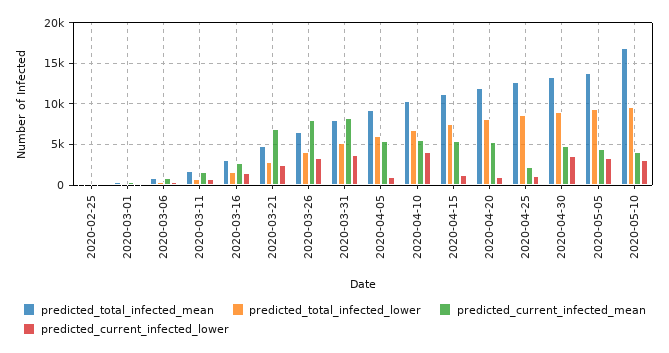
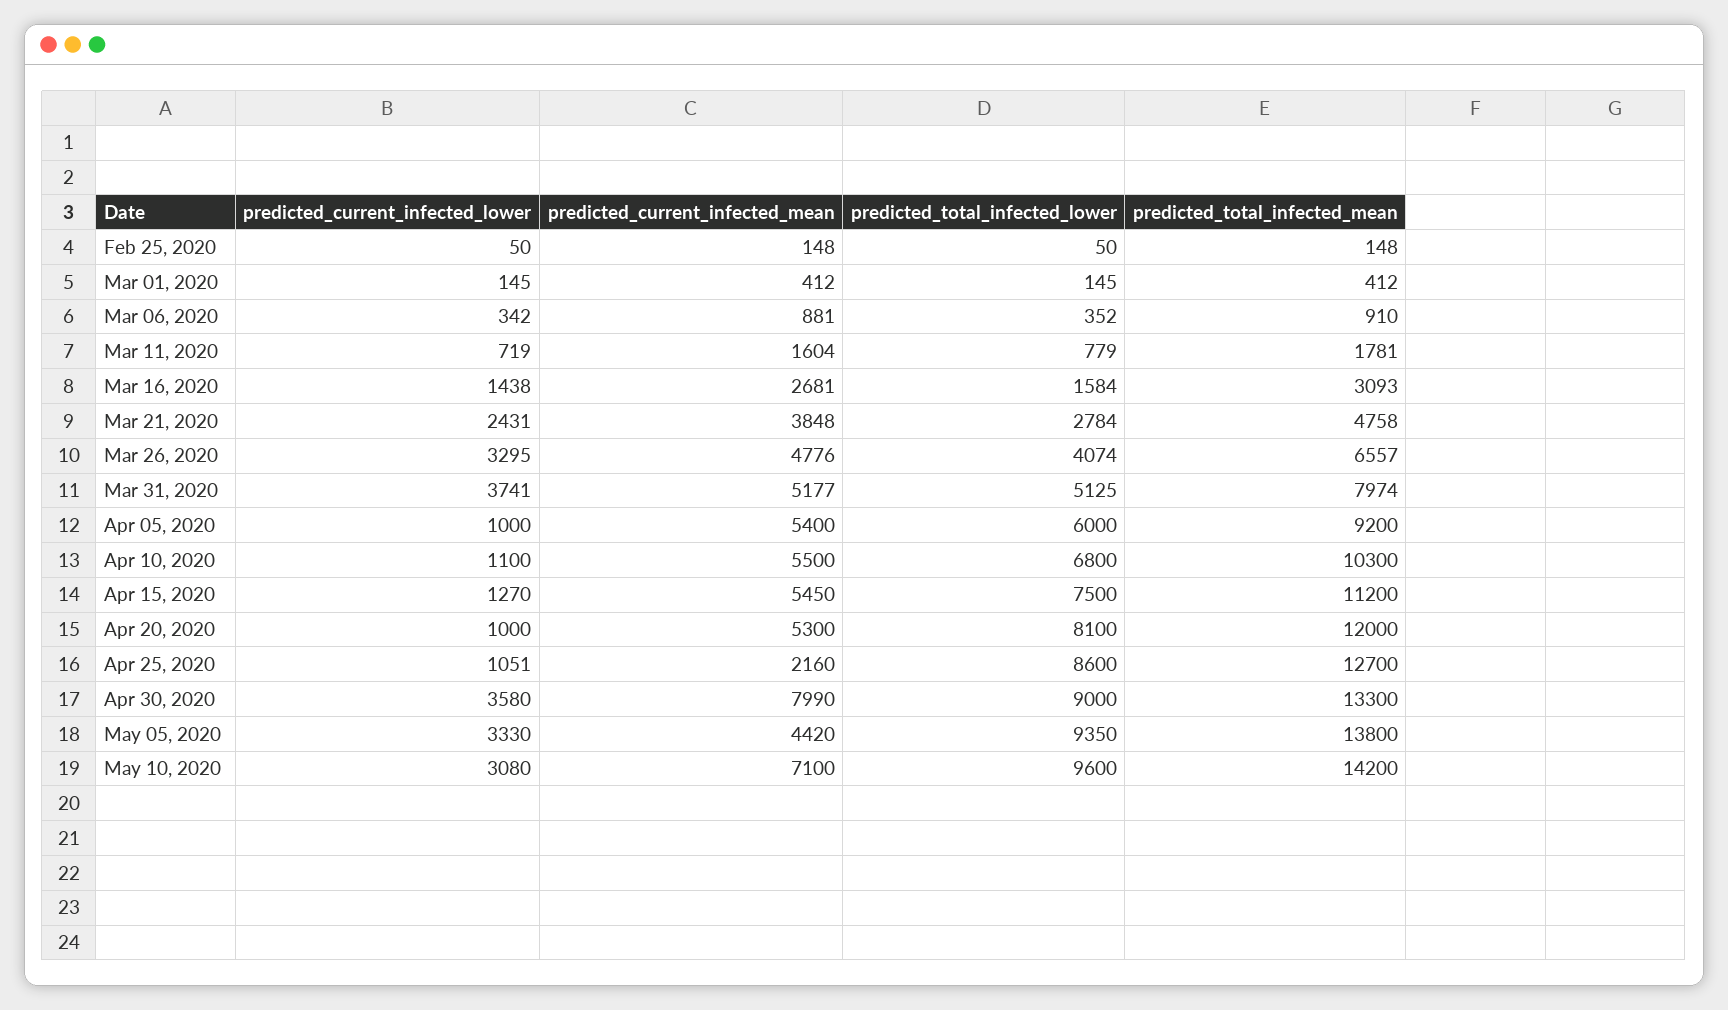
  {
    "predicted_total_infected_mean": {
      "2020-02-25": 148,
      "2020-03-01": 412,
      "2020-03-06": 910,
      "2020-03-11": 1781,
      "2020-03-16": 3093,
      "2020-03-21": 4758,
      "2020-03-26": 6557,
      "2020-03-31": 7974,
      "2020-04-05": 9200,
      "2020-04-10": 10300,
      "2020-04-15": 11200,
      "2020-04-20": 12000,
      "2020-04-25": 12700,
      "2020-04-30": 13300,
      "2020-05-05": 13800,
-     "2020-05-10": 17000
+     "2020-05-10": 14200
    },
    "predicted_total_infected_lower": {
      "2020-02-25": 50,
      "2020-03-01": 145,
      "2020-03-06": 352,
      "2020-03-11": 779,
      "2020-03-16": 1584,
      "2020-03-21": 2784,
      "2020-03-26": 4074,
      "2020-03-31": 5125,
      "2020-04-05": 6000,
      "2020-04-10": 6800,
      "2020-04-15": 7500,
      "2020-04-20": 8100,
      "2020-04-25": 8600,
      "2020-04-30": 9000,
      "2020-05-05": 9350,
      "2020-05-10": 9600
    },
    "predicted_current_infected_mean": {
      "2020-02-25": 148,
      "2020-03-01": 412,
      "2020-03-06": 881,
      "2020-03-11": 1604,
      "2020-03-16": 2681,
-     "2020-03-21": 7000,
+     "2020-03-21": 3848,
-     "2020-03-26": 8000,
+     "2020-03-26": 4776,
-     "2020-03-31": 8000,
+     "2020-03-31": 5177,
      "2020-04-05": 5400,
      "2020-04-10": 5500,
      "2020-04-15": 5450,
      "2020-04-20": 5300,
      "2020-04-25": 2160,
-     "2020-04-30": 5000,
+     "2020-04-30": 7990,
      "2020-05-05": 4420,
-     "2020-05-10": 4000
+     "2020-05-10": 7100
    },
    "predicted_current_infected_lower": {
      "2020-02-25": 50,
      "2020-03-01": 145,
      "2020-03-06": 342,
      "2020-03-11": 719,
      "2020-03-16": 1438,
      "2020-03-21": 2431,
      "2020-03-26": 3295,
      "2020-03-31": 3741,
      "2020-04-05": 1000,
-     "2020-04-10": 4000,
+     "2020-04-10": 1100,
      "2020-04-15": 1270,
      "2020-04-20": 1000,
      "2020-04-25": 1051,
      "2020-04-30": 3580,
      "2020-05-05": 3330,
      "2020-05-10": 3080
    }
  }

